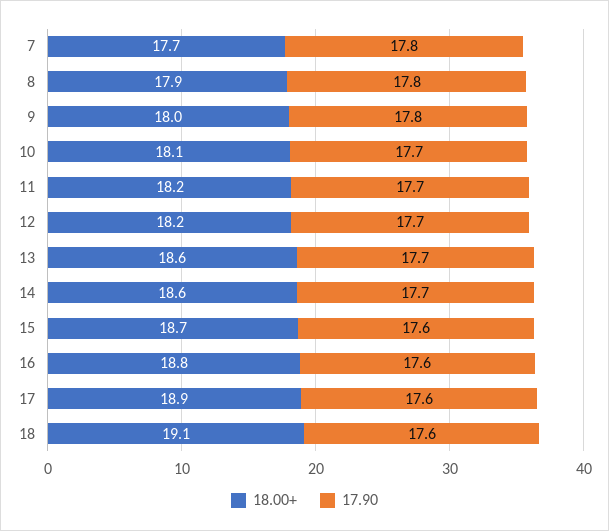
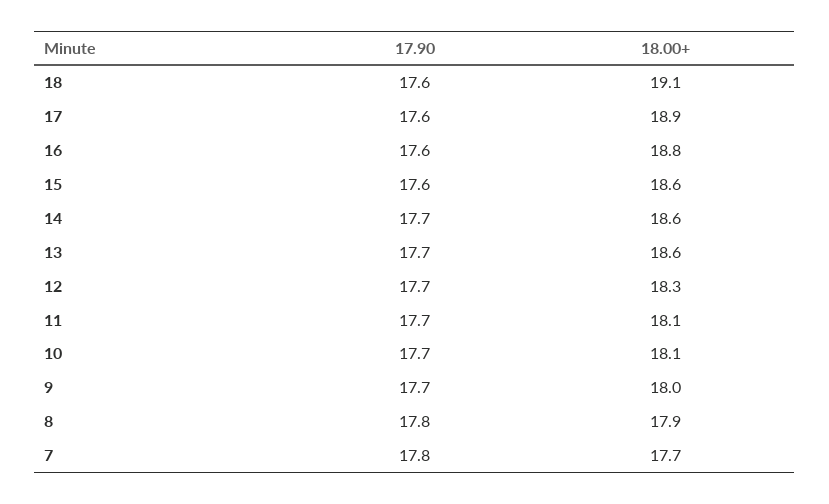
  {
    "18.00+": {
      "7": 17.7,
      "8": 17.9,
      "9": 18,
      "10": 18.1,
-     "11": 18.2,
+     "11": 18.1,
-     "12": 18.2,
+     "12": 18.3,
      "13": 18.6,
      "14": 18.6,
-     "15": 18.7,
+     "15": 18.6,
      "16": 18.8,
      "17": 18.9,
      "18": 19.1
    },
    "17.90": {
      "7": 17.8,
      "8": 17.8,
-     "9": 17.8,
+     "9": 17.7,
      "10": 17.7,
      "11": 17.7,
      "12": 17.7,
      "13": 17.7,
      "14": 17.7,
      "15": 17.6,
      "16": 17.6,
      "17": 17.6,
      "18": 17.6
    }
  }

